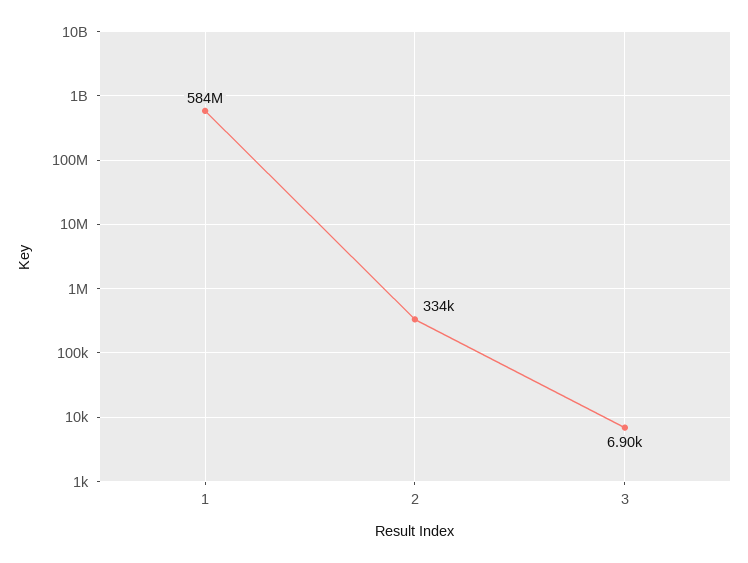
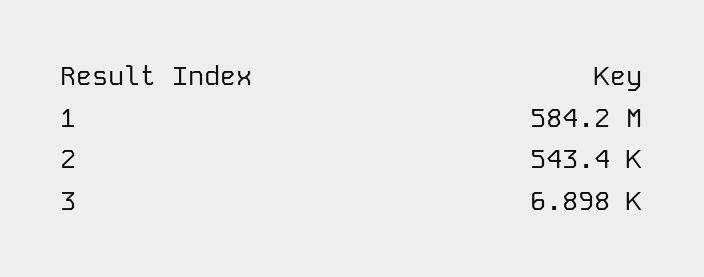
  {
    "1": 584200000,
-   "2": 334000,
+   "2": 543400,
    "3": 6898
  }

